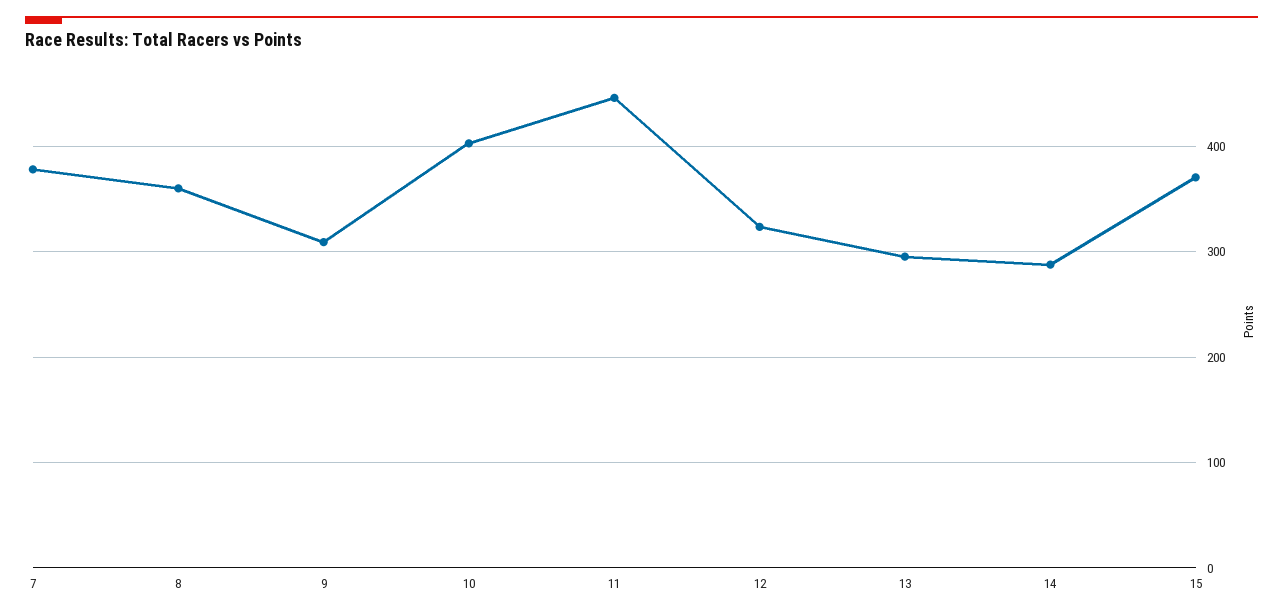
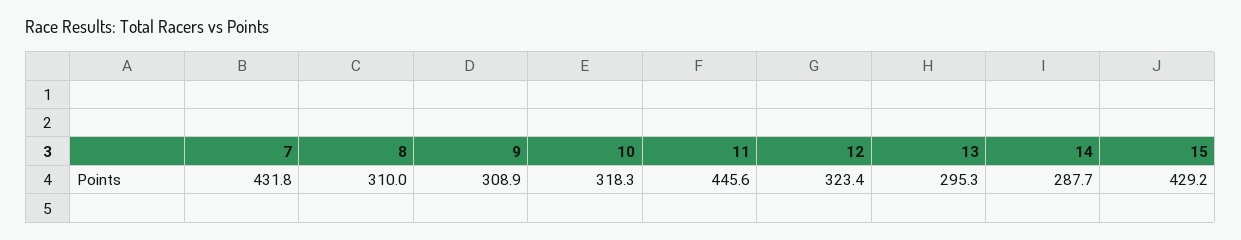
  {
-   "7": 380,
+   "7": 431.8,
-   "8": 360,
+   "8": 310,
    "9": 308.9,
-   "10": 400,
+   "10": 318.3,
    "11": 445.6,
    "12": 323.4,
    "13": 295.3,
    "14": 287.7,
-   "15": 370
+   "15": 429.2
  }

